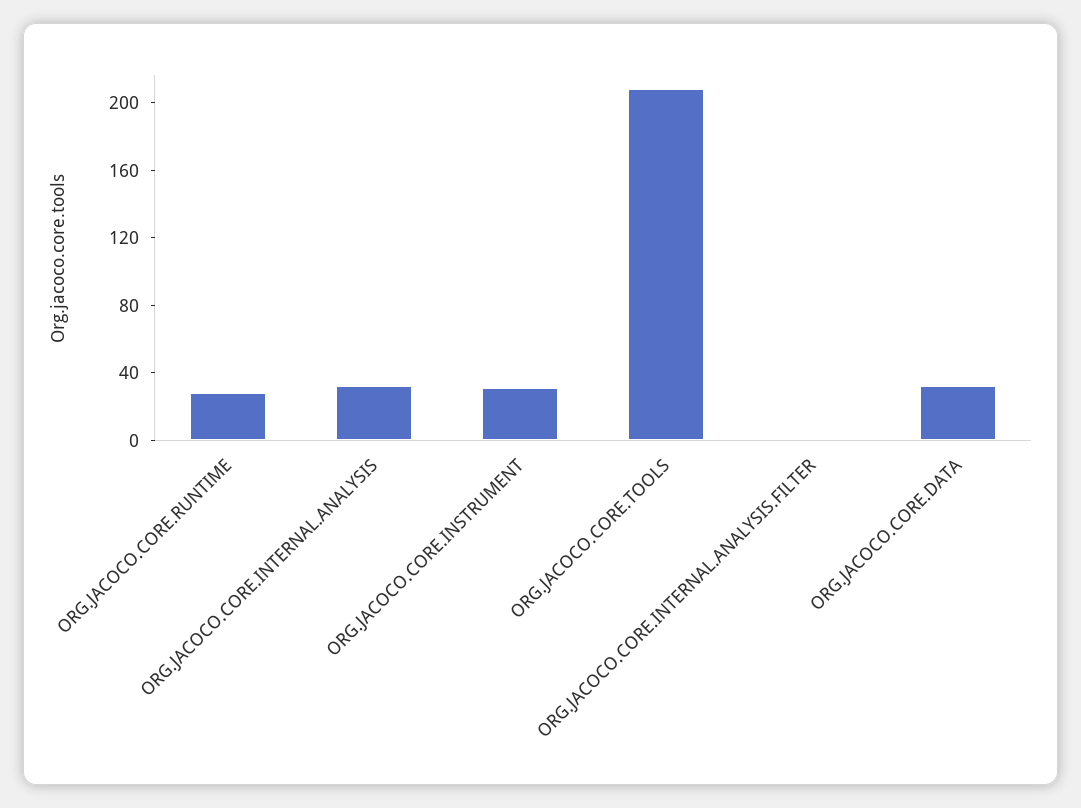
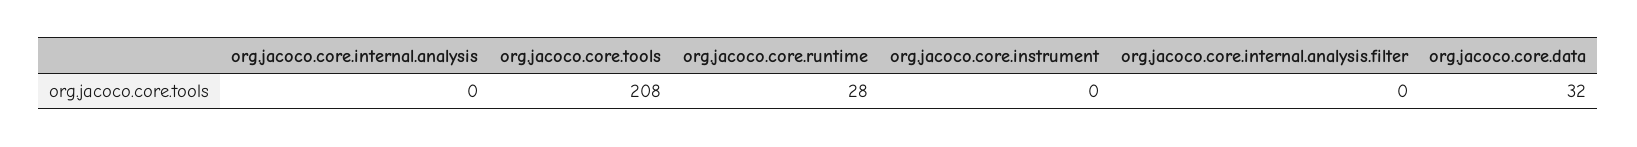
  {
    "ORG.JACOCO.CORE.RUNTIME": 28,
-   "ORG.JACOCO.CORE.INTERNAL.ANALYSIS": 30,
+   "ORG.JACOCO.CORE.INTERNAL.ANALYSIS": 0,
-   "ORG.JACOCO.CORE.INSTRUMENT": 30,
+   "ORG.JACOCO.CORE.INSTRUMENT": 0,
    "ORG.JACOCO.CORE.TOOLS": 208,
    "ORG.JACOCO.CORE.INTERNAL.ANALYSIS.FILTER": 0,
    "ORG.JACOCO.CORE.DATA": 32
  }

